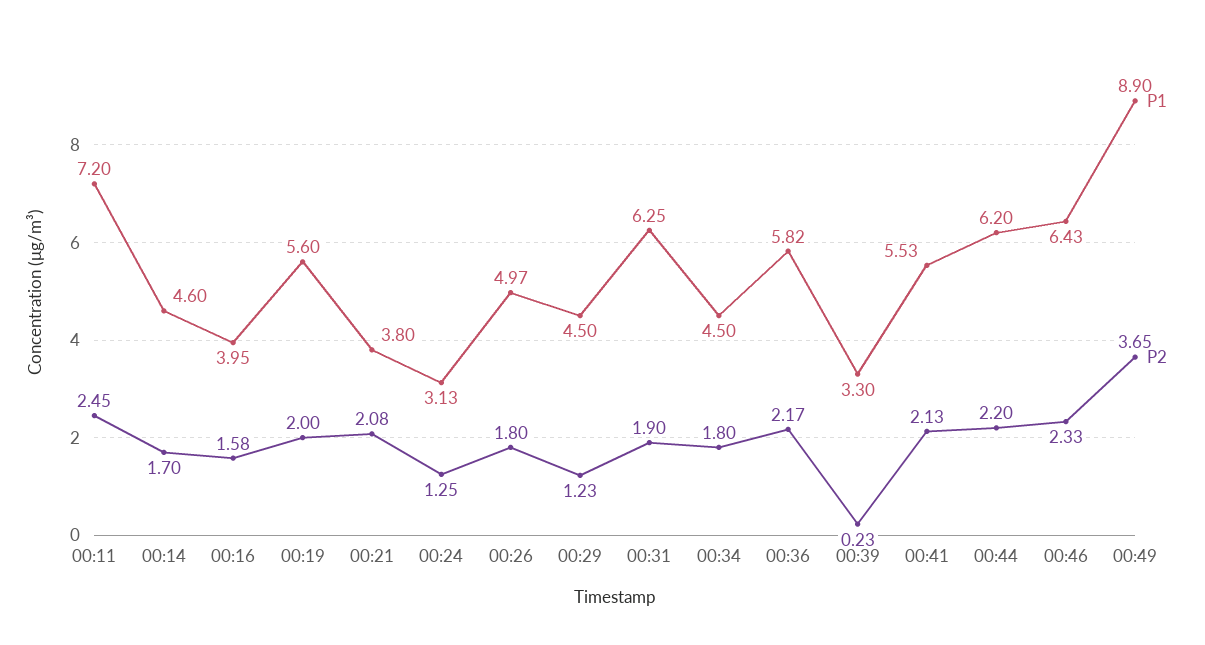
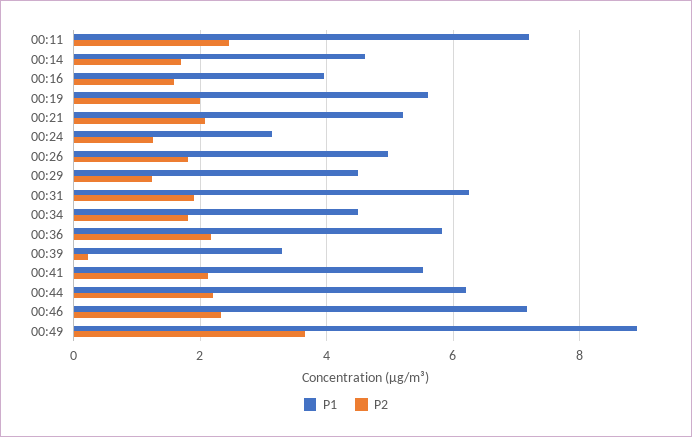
  {
    "P1": {
      "00:11": 7.2,
      "00:14": 4.6,
      "00:16": 3.95,
      "00:19": 5.6,
-     "00:21": 3.8,
+     "00:21": 5.2,
      "00:24": 3.13,
      "00:26": 4.97,
      "00:29": 4.5,
      "00:31": 6.25,
      "00:34": 4.5,
      "00:36": 5.82,
      "00:39": 3.3,
      "00:41": 5.53,
      "00:44": 6.2,
-     "00:46": 6.43,
+     "00:46": 7.2,
      "00:49": 8.9
    },
    "P2": {
      "00:11": 2.45,
      "00:14": 1.7,
      "00:16": 1.58,
      "00:19": 2,
      "00:21": 2.08,
      "00:24": 1.25,
      "00:26": 1.8,
      "00:29": 1.23,
      "00:31": 1.9,
      "00:34": 1.8,
      "00:36": 2.17,
      "00:39": 0.23,
      "00:41": 2.13,
      "00:44": 2.2,
      "00:46": 2.33,
      "00:49": 3.65
    }
  }

